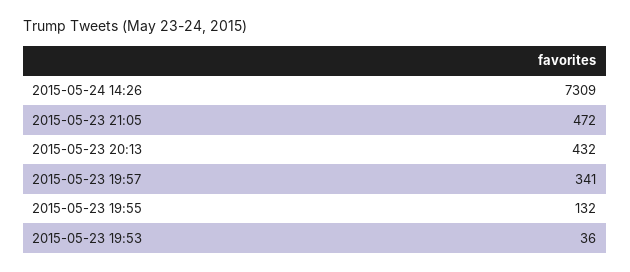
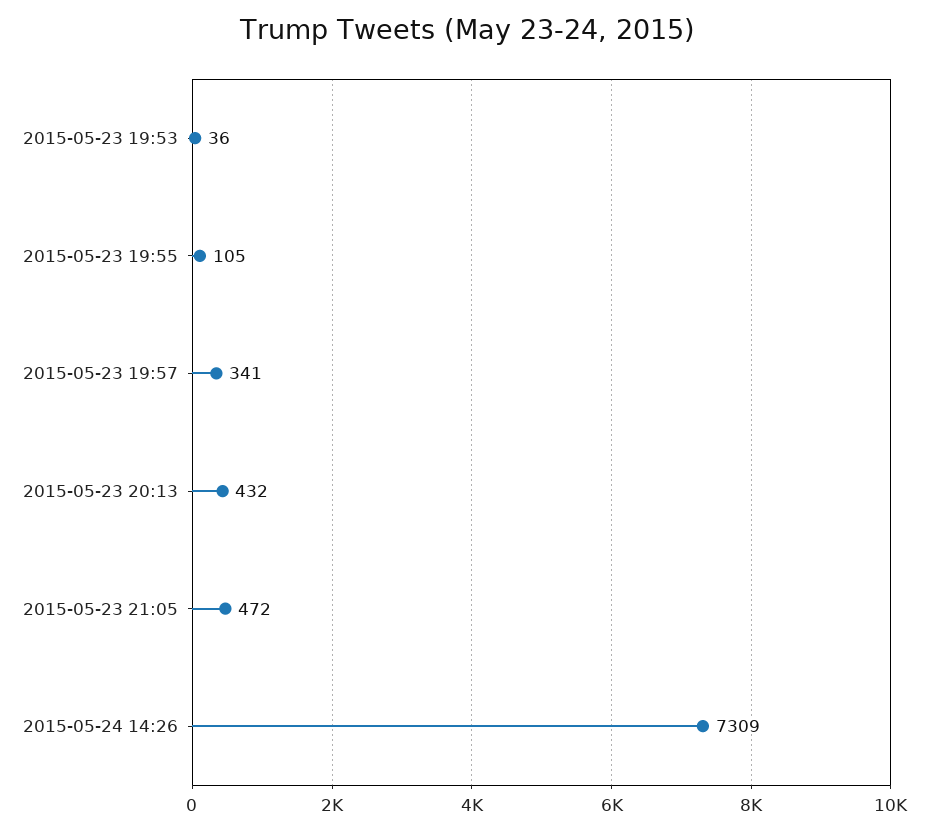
  {
    "2015-05-24 14:26": 7309,
    "2015-05-23 21:05": 472,
    "2015-05-23 20:13": 432,
    "2015-05-23 19:57": 341,
-   "2015-05-23 19:55": 132,
+   "2015-05-23 19:55": 105,
    "2015-05-23 19:53": 36
  }

